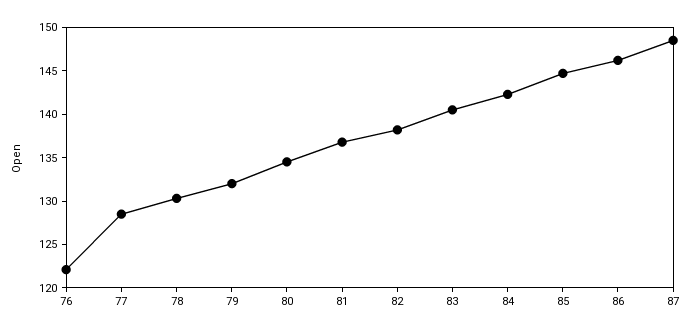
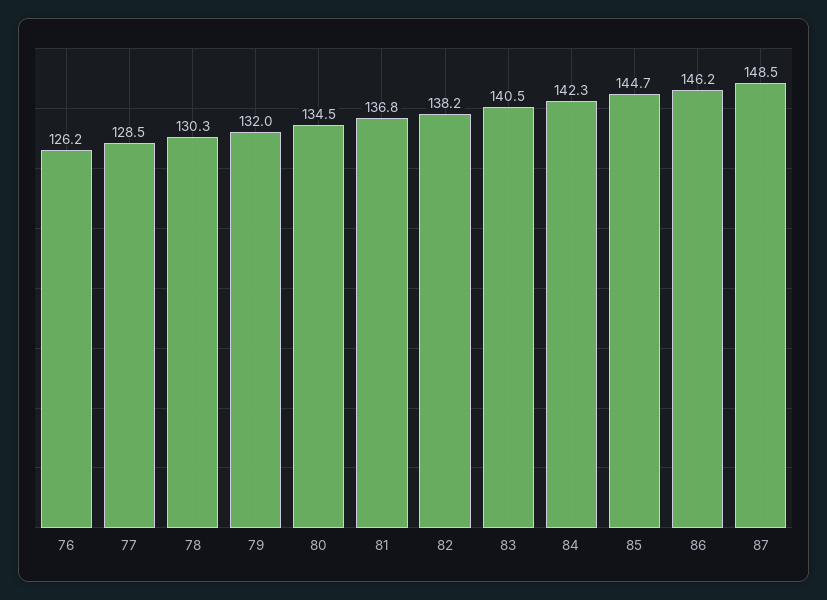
  {
-   "76": 122,
+   "76": 126.2,
    "77": 128.5,
    "78": 130.3,
    "79": 132,
    "80": 134.5,
    "81": 136.8,
    "82": 138.2,
    "83": 140.5,
    "84": 142.3,
    "85": 144.7,
    "86": 146.2,
    "87": 148.5
  }

